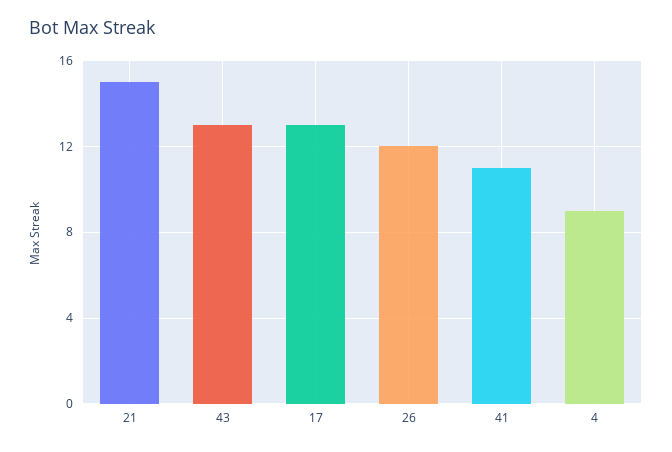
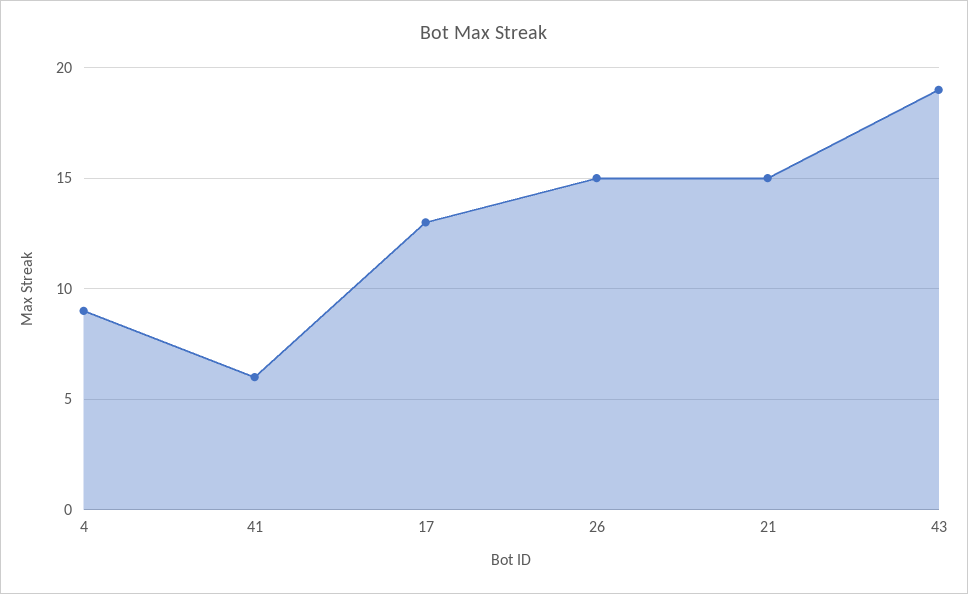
  {
    "21": 15,
-   "43": 13,
+   "43": 19,
    "17": 13,
-   "26": 12,
+   "26": 15,
-   "41": 11,
+   "41": 6,
    "4": 9
  }

